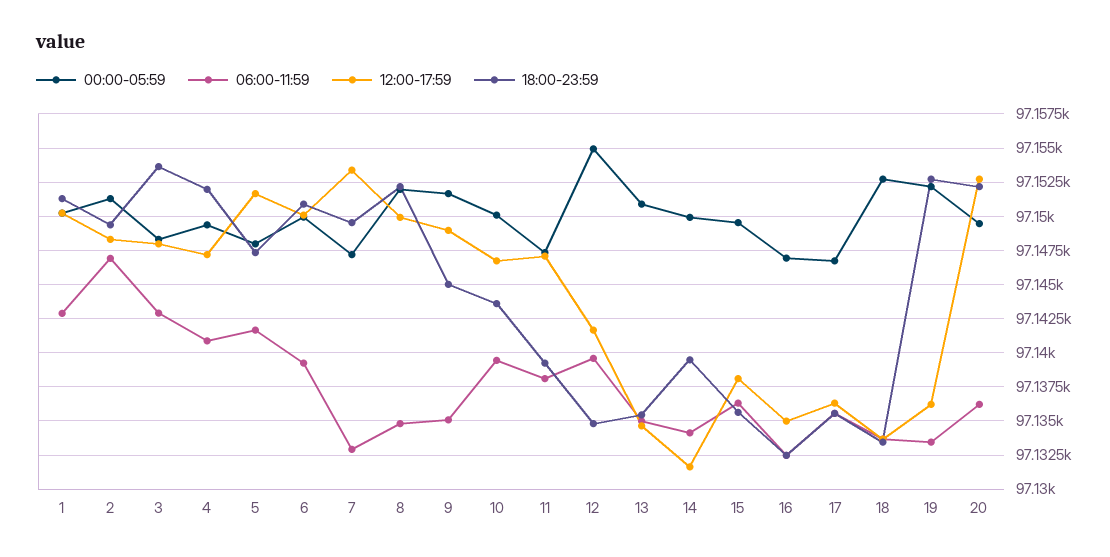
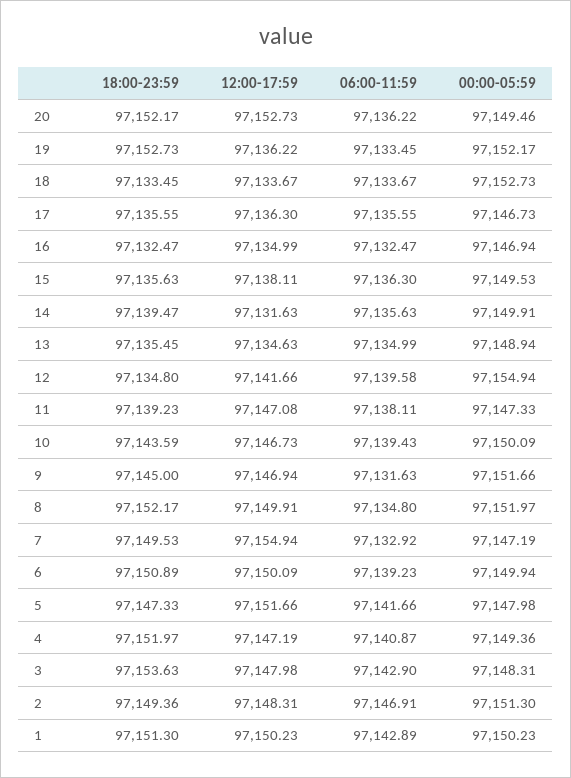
  {
    "00:00-05:59": {
      "1": 97150.23,
      "2": 97151.3,
      "3": 97148.31,
      "4": 97149.36,
      "5": 97147.98,
      "6": 97149.94,
      "7": 97147.19,
      "8": 97151.97,
      "9": 97151.66,
      "10": 97150.09,
      "11": 97147.33,
      "12": 97154.94,
-     "13": 97151,
+     "13": 97148.94,
      "14": 97149.91,
      "15": 97149.53,
      "16": 97146.94,
      "17": 97146.73,
      "18": 97152.73,
      "19": 97152.17,
      "20": 97149.46
    },
    "06:00-11:59": {
      "1": 97142.89,
      "2": 97146.91,
      "3": 97142.9,
      "4": 97140.87,
      "5": 97141.66,
      "6": 97139.23,
      "7": 97132.92,
      "8": 97134.8,
-     "9": 97135,
+     "9": 97131.63,
      "10": 97139.43,
      "11": 97138.11,
      "12": 97139.58,
      "13": 97134.99,
-     "14": 97134,
+     "14": 97135.63,
      "15": 97136.3,
      "16": 97132.47,
      "17": 97135.55,
      "18": 97133.67,
      "19": 97133.45,
      "20": 97136.22
    },
    "12:00-17:59": {
      "1": 97150.23,
      "2": 97148.31,
      "3": 97147.98,
      "4": 97147.19,
      "5": 97151.66,
      "6": 97150.09,
-     "7": 97153.5,
+     "7": 97154.94,
      "8": 97149.91,
-     "9": 97149,
+     "9": 97146.94,
      "10": 97146.73,
      "11": 97147.08,
      "12": 97141.66,
      "13": 97134.63,
      "14": 97131.63,
      "15": 97138.11,
      "16": 97134.99,
      "17": 97136.3,
      "18": 97133.67,
      "19": 97136.22,
      "20": 97152.73
    },
    "18:00-23:59": {
      "1": 97151.3,
      "2": 97149.36,
      "3": 97153.63,
      "4": 97151.97,
      "5": 97147.33,
      "6": 97150.89,
      "7": 97149.53,
      "8": 97152.17,
      "9": 97145,
      "10": 97143.59,
      "11": 97139.23,
      "12": 97134.8,
      "13": 97135.45,
      "14": 97139.47,
      "15": 97135.63,
      "16": 97132.47,
      "17": 97135.55,
      "18": 97133.45,
      "19": 97152.73,
      "20": 97152.17
    }
  }

